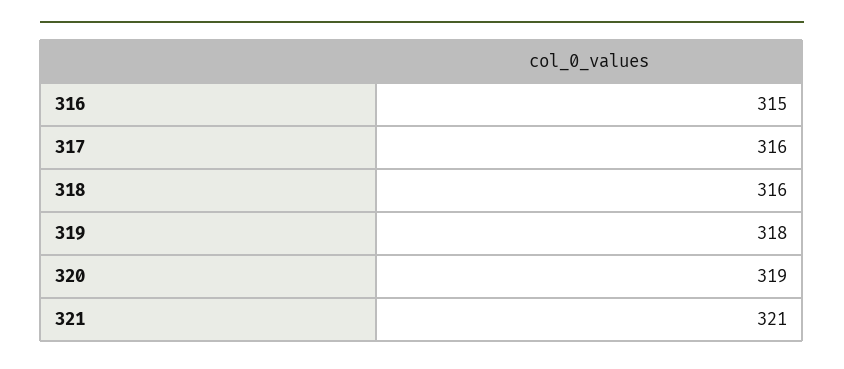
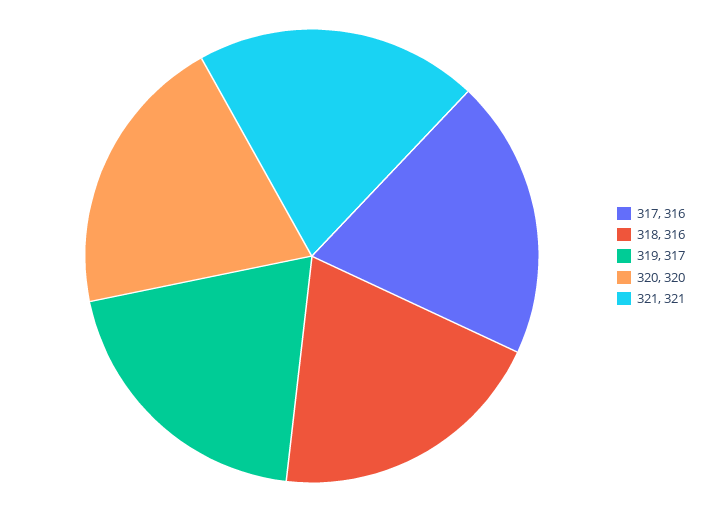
  {
-   "316": 315,
    "317": 316,
    "318": 316,
-   "319": 318,
+   "319": 317,
-   "320": 319,
+   "320": 320,
    "321": 321
  }

